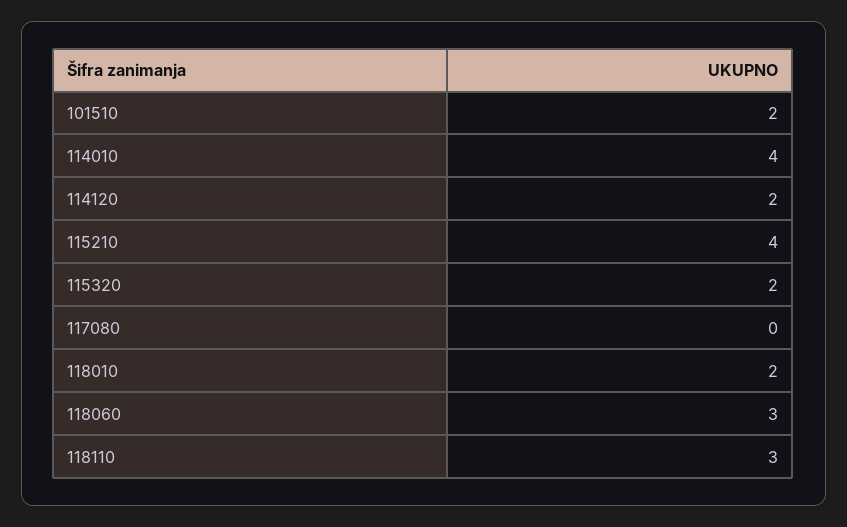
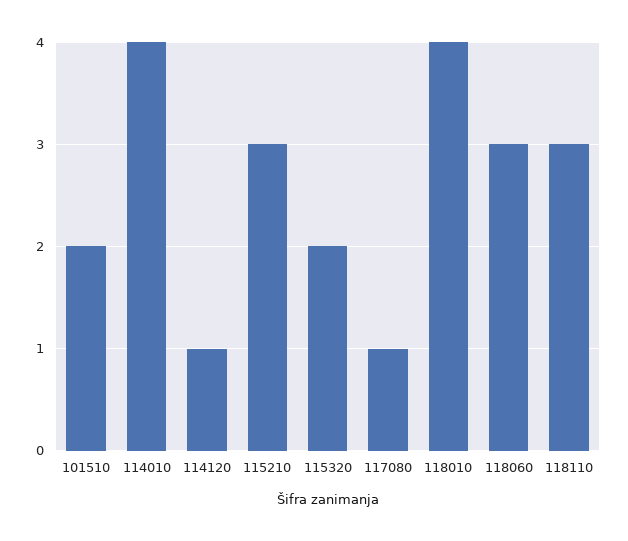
  {
    "101510": 2,
    "114010": 4,
-   "114120": 2,
+   "114120": 1,
-   "115210": 4,
+   "115210": 3,
    "115320": 2,
-   "117080": 0,
+   "117080": 1,
-   "118010": 2,
+   "118010": 4,
    "118060": 3,
    "118110": 3
  }

